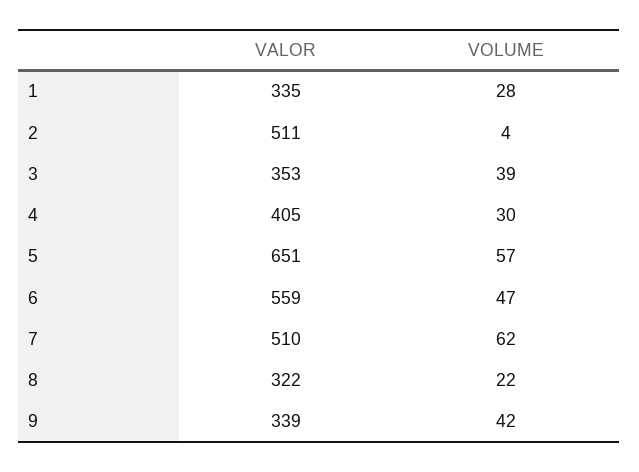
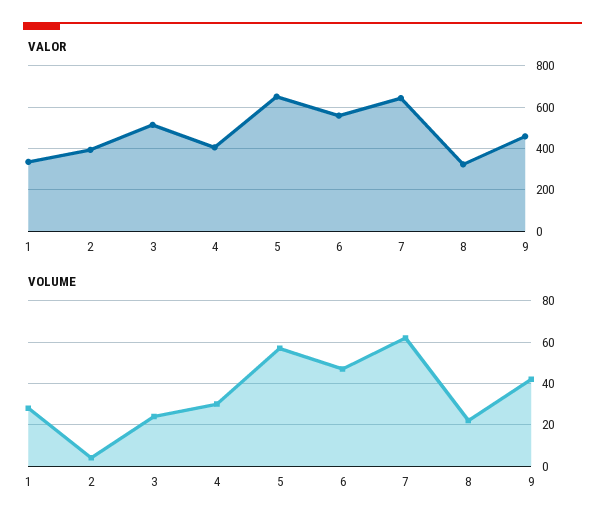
  {
    "VALOR": {
      "1": 335,
-     "2": 511,
+     "2": 400,
-     "3": 353,
+     "3": 500,
      "4": 405,
      "5": 651,
      "6": 559,
-     "7": 510,
+     "7": 650,
      "8": 322,
-     "9": 339
+     "9": 450
    },
    "VOLUME": {
      "1": 28,
      "2": 4,
-     "3": 39,
+     "3": 25,
      "4": 30,
      "5": 57,
      "6": 47,
      "7": 62,
      "8": 22,
      "9": 42
    }
  }

